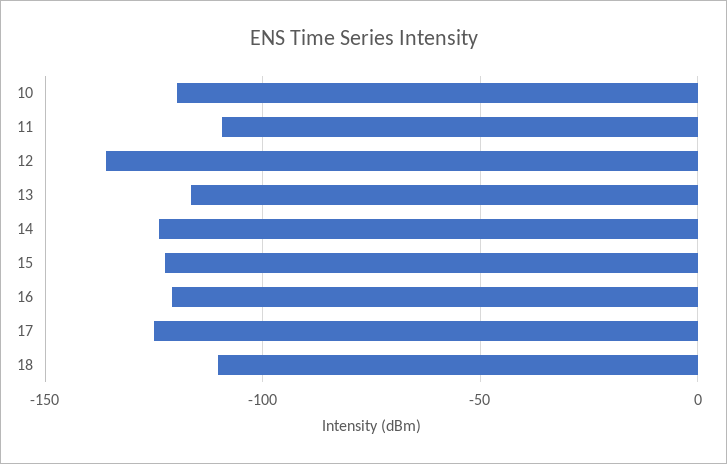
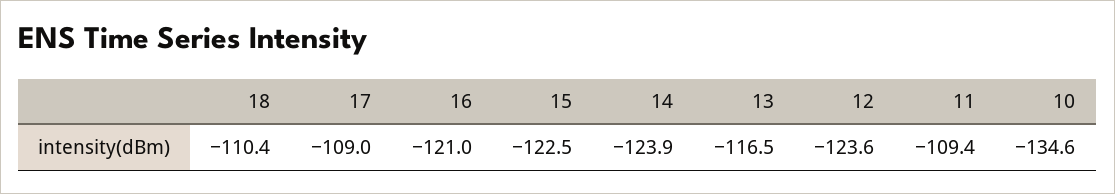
  {
-   "10": -120,
+   "10": -134.6,
    "11": -109.4,
-   "12": -135,
+   "12": -123.6,
    "13": -116.5,
    "14": -123.9,
    "15": -122.5,
    "16": -121,
-   "17": -125,
+   "17": -109,
    "18": -110.4
  }

